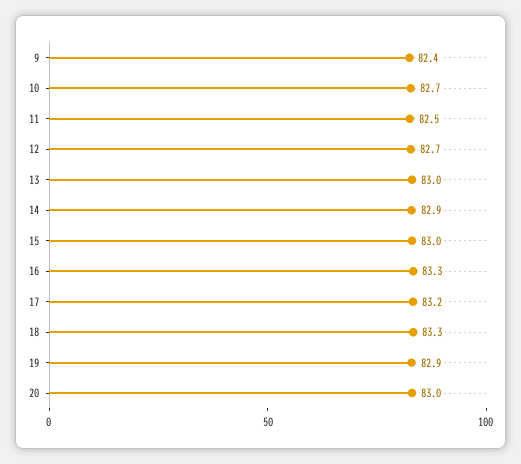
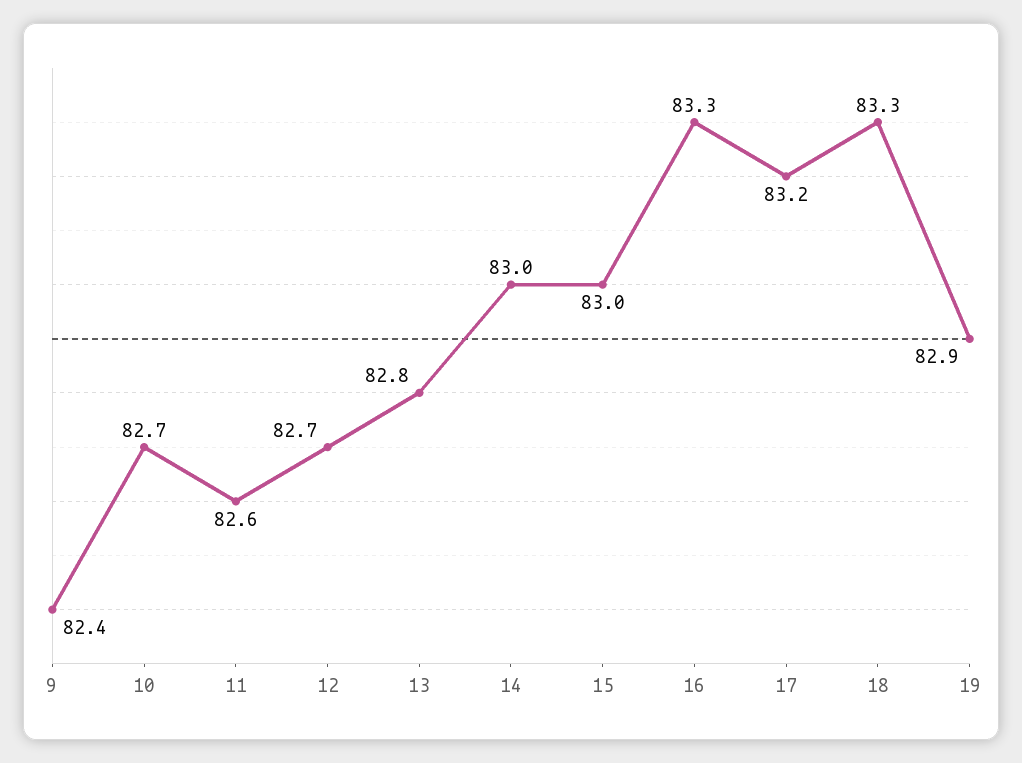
  {
    "9": 82.4,
    "10": 82.7,
-   "11": 82.5,
+   "11": 82.6,
    "12": 82.7,
-   "13": 83,
+   "13": 82.8,
-   "14": 82.9,
+   "14": 83,
    "15": 83,
    "16": 83.3,
    "17": 83.2,
    "18": 83.3,
-   "19": 82.9,
+   "19": 82.9
-   "20": 83
  }

